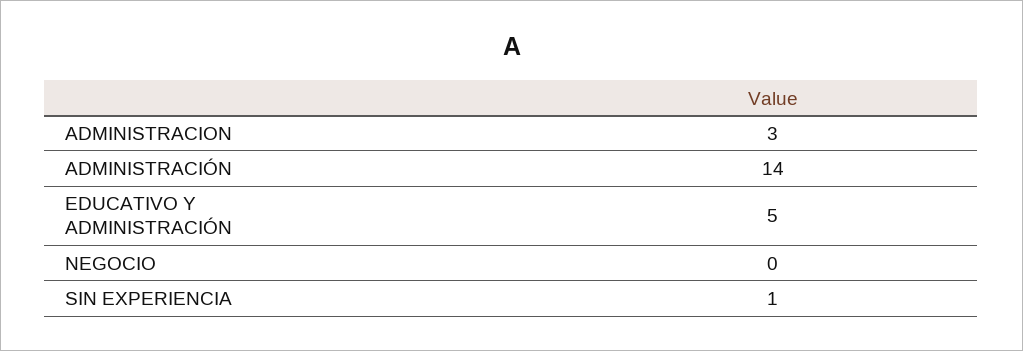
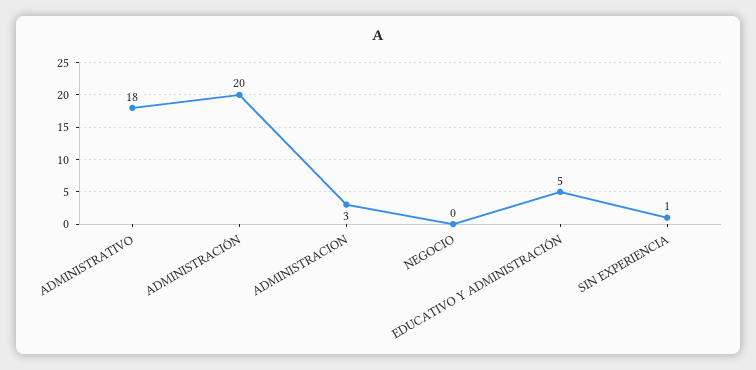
  {
    "ADMINISTRACION": 3,
-   "ADMINISTRACIÓN": 14,
+   "ADMINISTRACIÓN": 20,
    "EDUCATIVO Y ADMINISTRACIÓN": 5,
    "NEGOCIO": 0,
-   "SIN EXPERIENCIA": 1
+   "SIN EXPERIENCIA": 1,
+   "ADMINISTRATIVO": 18
  }

